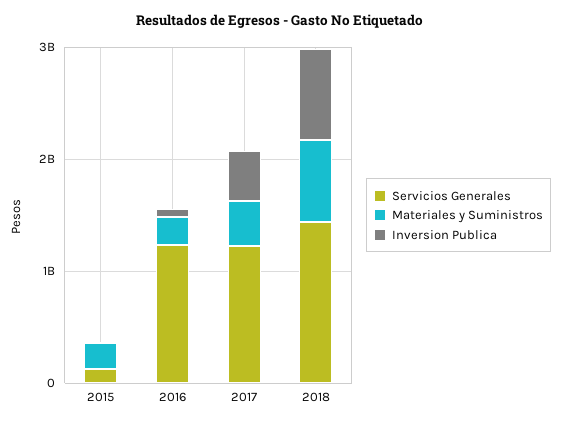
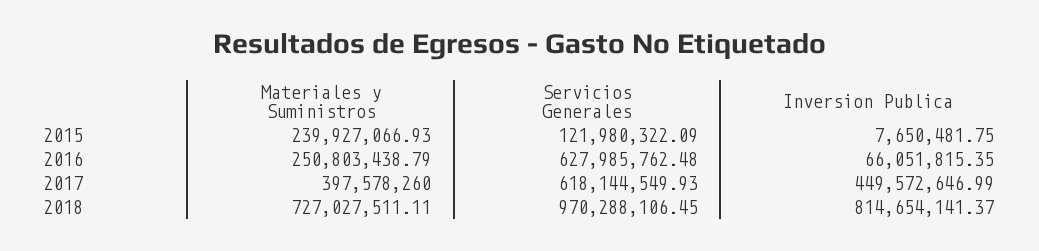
  {
    "Servicios Generales": {
      "2015": 121980322.09,
-     "2016": 1200000000,
+     "2016": 627985762.48,
-     "2017": 1200000000,
+     "2017": 618144549.93,
-     "2018": 1400000000
+     "2018": 970288106.45
    },
    "Materiales y Suministros": {
      "2015": 239927066.93,
      "2016": 250803438.79,
      "2017": 397578260,
      "2018": 727027511.11
    },
    "Inversion Publica": {
      "2015": 7650481.75,
      "2016": 66051815.35,
      "2017": 449572646.99,
      "2018": 814654141.37
    }
  }

